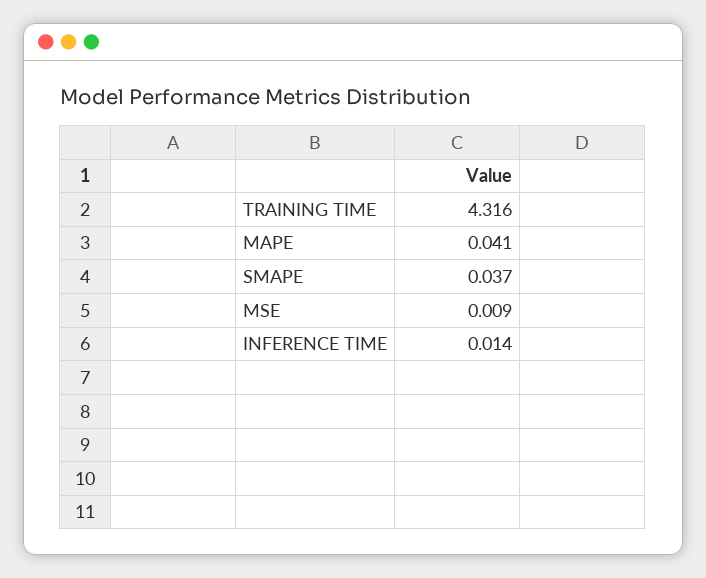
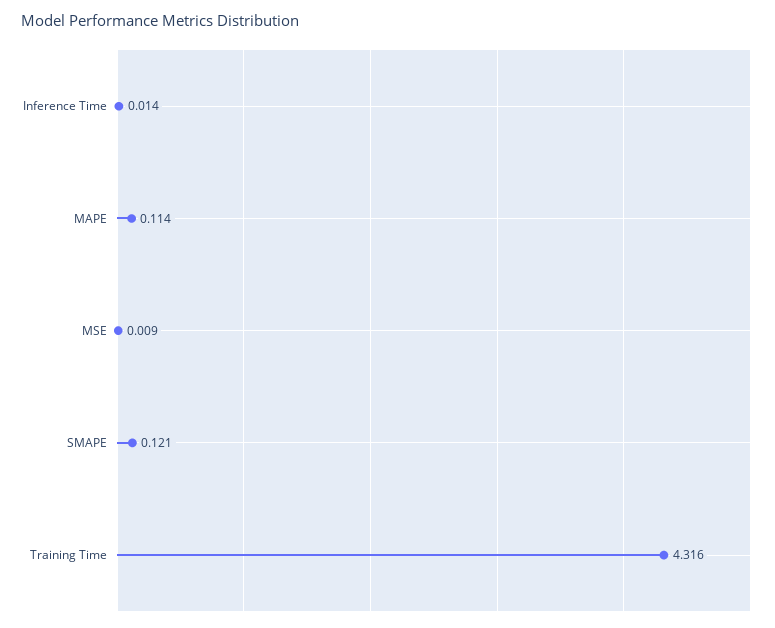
  {
    "TRAINING TIME": 4.316,
-   "MAPE": 0.041,
+   "MAPE": 0.114,
-   "SMAPE": 0.037,
+   "SMAPE": 0.121,
    "MSE": 0.009,
    "INFERENCE TIME": 0.014
  }

